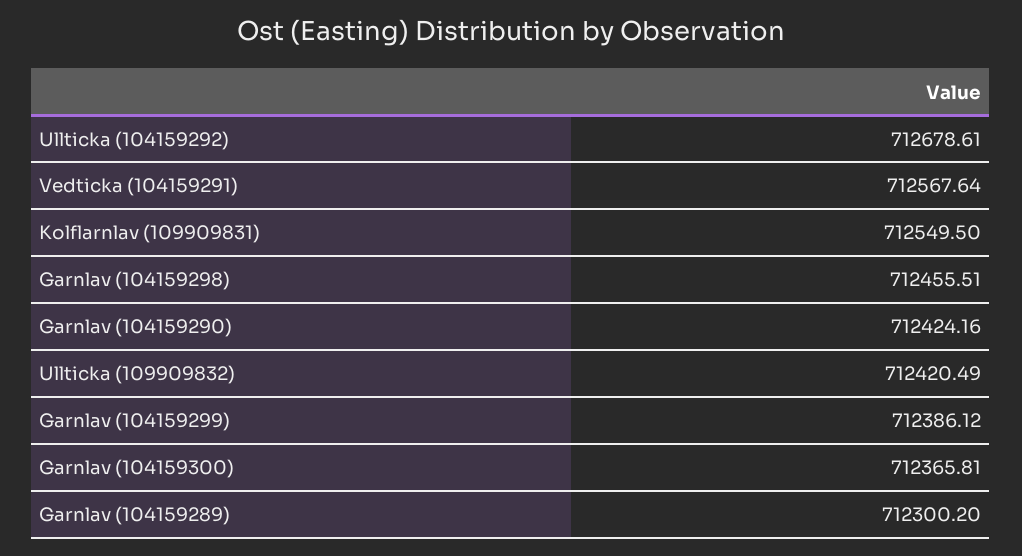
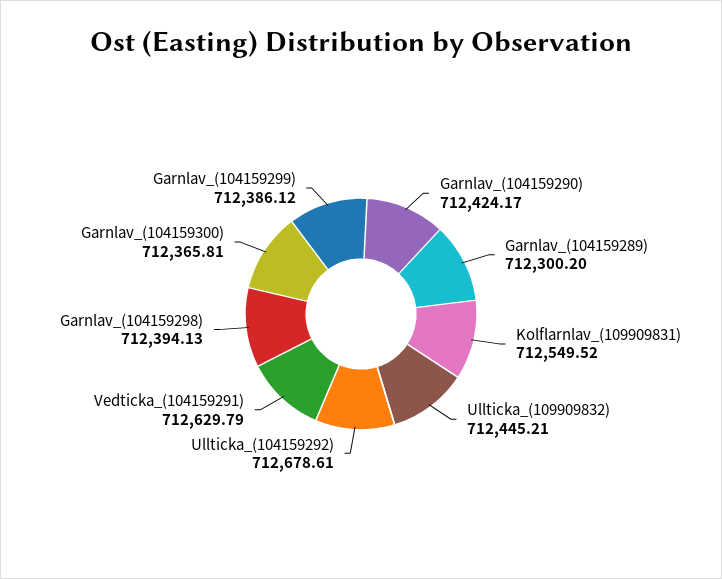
  {
    "Ullticka (104159292)": 712678.61,
-   "Vedticka (104159291)": 712567.64,
+   "Vedticka (104159291)": 712629.79,
-   "Kolflarnlav (109909831)": 712549.5,
+   "Kolflarnlav (109909831)": 712549.52,
-   "Garnlav (104159298)": 712455.51,
+   "Garnlav (104159298)": 712394.13,
-   "Garnlav (104159290)": 712424.16,
+   "Garnlav (104159290)": 712424.17,
-   "Ullticka (109909832)": 712420.49,
+   "Ullticka (109909832)": 712445.21,
    "Garnlav (104159299)": 712386.12,
    "Garnlav (104159300)": 712365.81,
    "Garnlav (104159289)": 712300.2
  }

